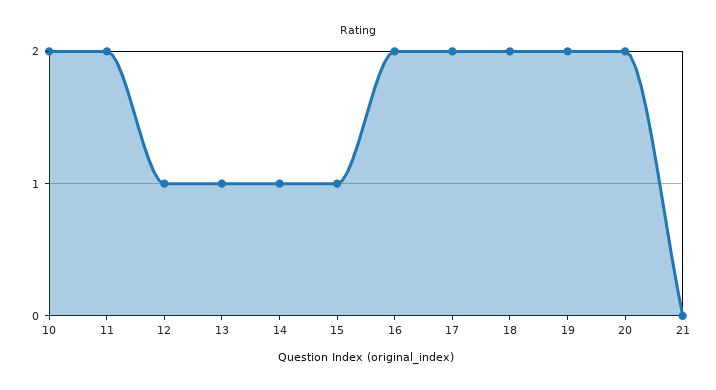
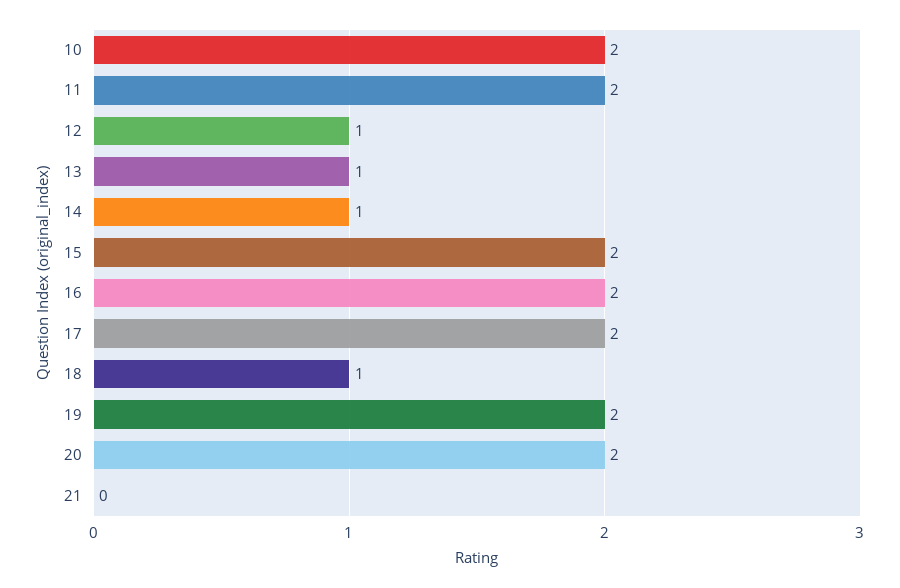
  {
    "10": 2,
    "11": 2,
    "12": 1,
    "13": 1,
    "14": 1,
-   "15": 1,
+   "15": 2,
    "16": 2,
    "17": 2,
-   "18": 2,
+   "18": 1,
    "19": 2,
    "20": 2,
    "21": 0
  }

